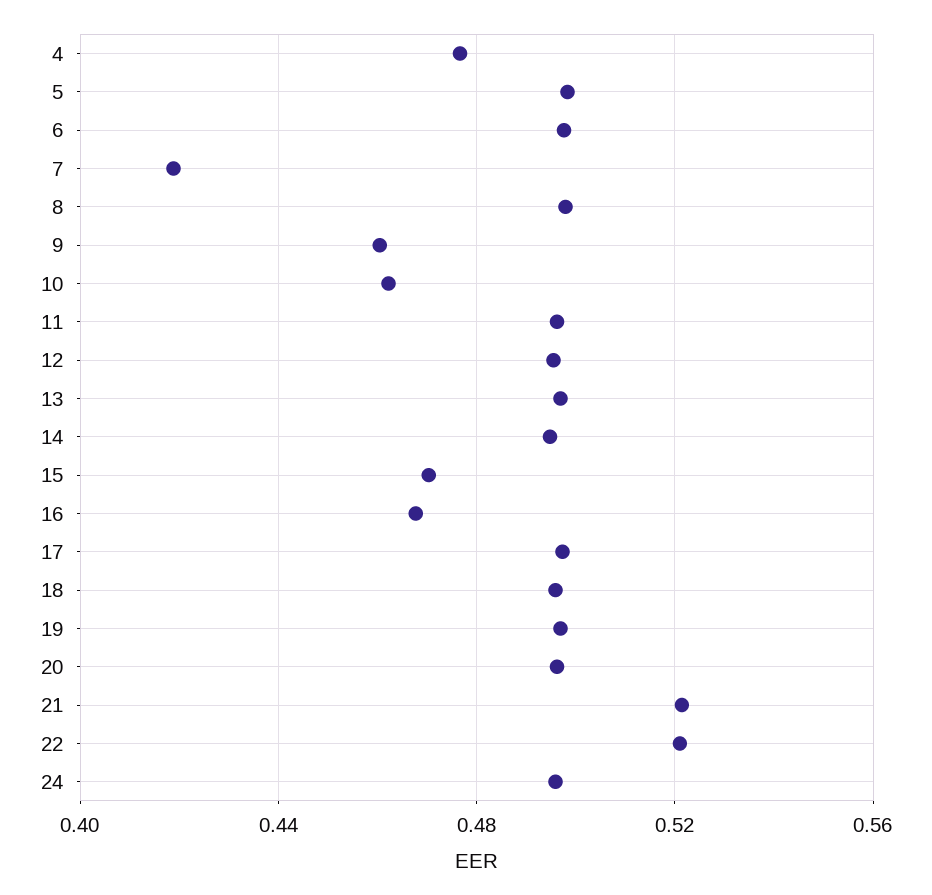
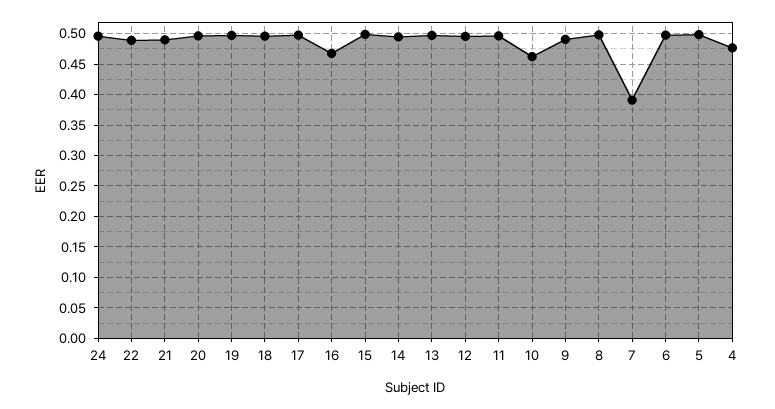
  {
    "4": 0.475,
    "5": 0.5,
    "6": 0.5,
-   "7": 0.42,
+   "7": 0.39,
    "8": 0.5,
-   "9": 0.46,
+   "9": 0.49,
    "10": 0.46,
    "11": 0.495,
    "12": 0.495,
    "13": 0.495,
    "14": 0.495,
-   "15": 0.47,
+   "15": 0.5,
    "16": 0.47,
    "17": 0.495,
    "18": 0.495,
    "19": 0.495,
    "20": 0.495,
-   "21": 0.52,
+   "21": 0.49,
-   "22": 0.52,
+   "22": 0.49,
    "24": 0.495
  }

